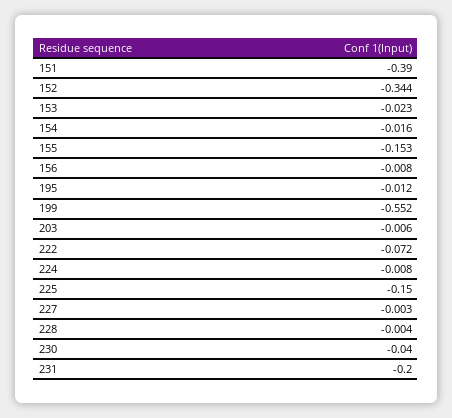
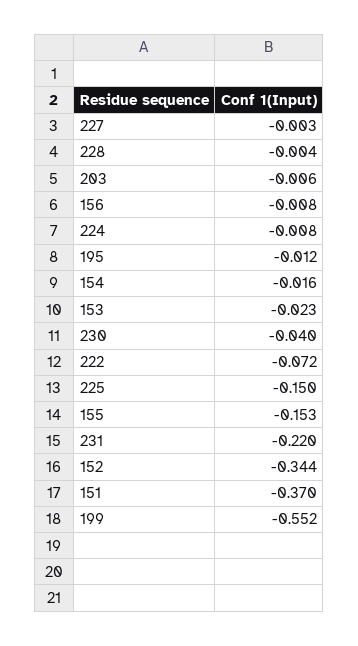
  {
-   "151": -0.39,
+   "151": -0.37,
    "152": -0.344,
    "153": -0.023,
    "154": -0.016,
    "155": -0.153,
    "156": -0.008,
    "195": -0.012,
    "199": -0.552,
    "203": -0.006,
    "222": -0.072,
    "224": -0.008,
    "225": -0.15,
    "227": -0.003,
    "228": -0.004,
    "230": -0.04,
-   "231": -0.2
+   "231": -0.22
  }

